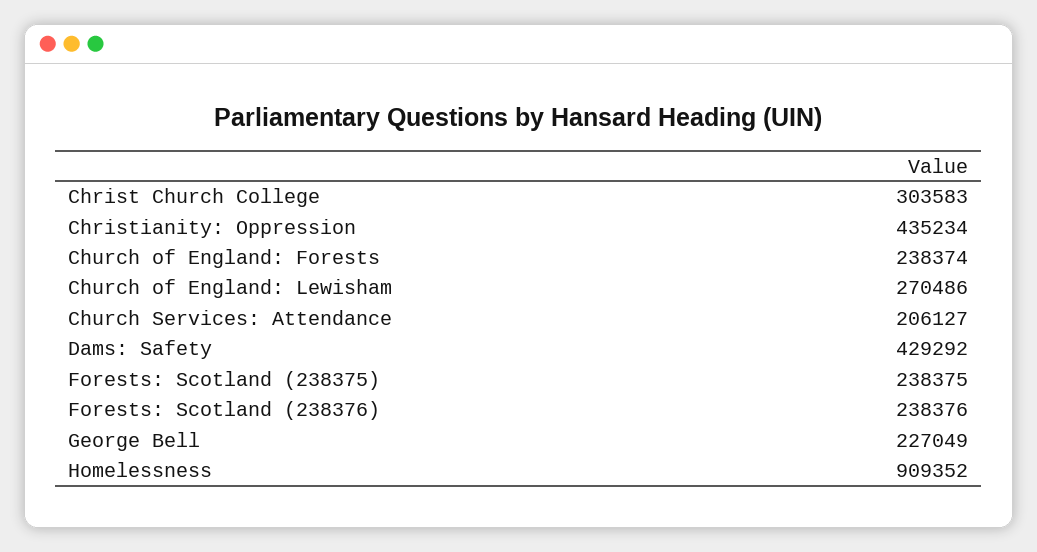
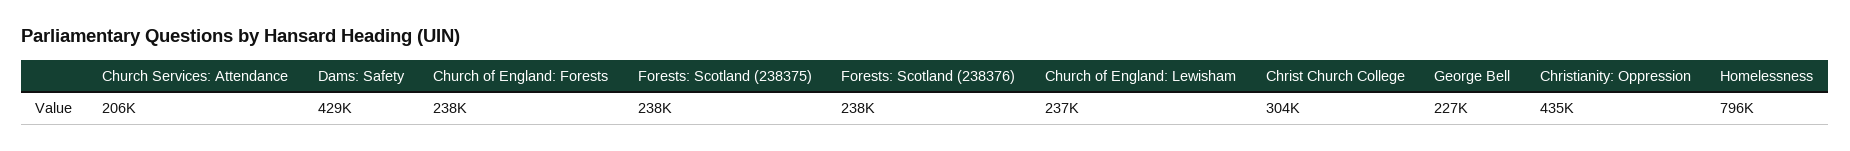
  {
    "Christ Church College": 303583,
    "Christianity: Oppression": 435234,
    "Church of England: Forests": 238374,
-   "Church of England: Lewisham": 270486,
+   "Church of England: Lewisham": 237000,
    "Church Services: Attendance": 206127,
    "Dams: Safety": 429292,
    "Forests: Scotland (238375)": 238375,
    "Forests: Scotland (238376)": 238376,
    "George Bell": 227049,
-   "Homelessness": 909352
+   "Homelessness": 796000
  }

